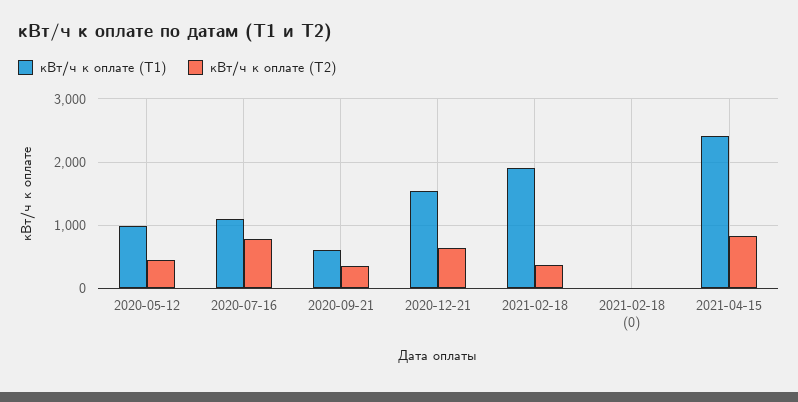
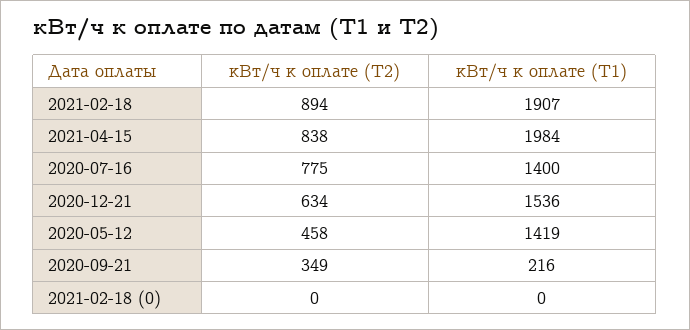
  {
    "кВт/ч к оплате (Т1)": {
-     "2020-05-12": 1000,
+     "2020-05-12": 1419,
-     "2020-07-16": 1100,
+     "2020-07-16": 1400,
-     "2020-09-21": 600,
+     "2020-09-21": 216,
      "2020-12-21": 1536,
      "2021-02-18": 1907,
      "2021-02-18 (0)": 0,
-     "2021-04-15": 2400
+     "2021-04-15": 1984
    },
    "кВт/ч к оплате (Т2)": {
      "2020-05-12": 458,
      "2020-07-16": 775,
      "2020-09-21": 349,
      "2020-12-21": 634,
-     "2021-02-18": 400,
+     "2021-02-18": 894,
      "2021-02-18 (0)": 0,
      "2021-04-15": 838
    }
  }

